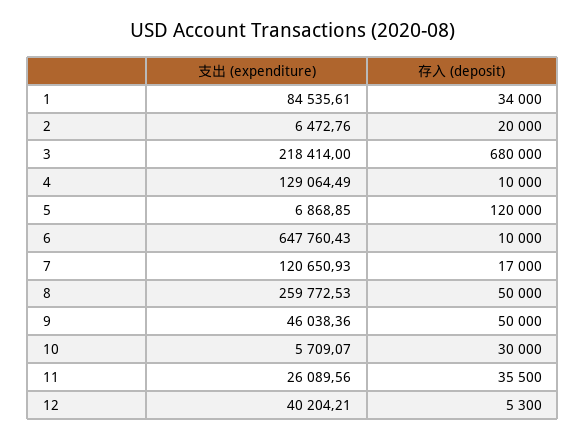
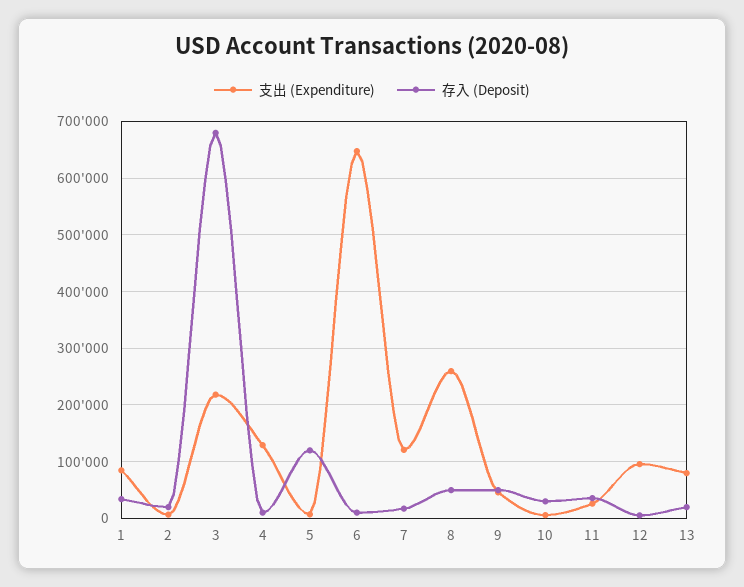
  {
    "支出 (expenditure)": {
      "1": 84535.61,
      "2": 6472.76,
      "3": 218414,
      "4": 129064.49,
      "5": 6868.85,
      "6": 647760.43,
      "7": 120650.93,
      "8": 259772.53,
      "9": 46038.36,
      "10": 5709.07,
      "11": 26089.56,
-     "12": 40204.21
+     "12": 100000,
+     "13": 80000
    },
    "存入 (deposit)": {
      "1": 34000,
      "2": 20000,
      "3": 680000,
      "4": 10000,
      "5": 120000,
      "6": 10000,
      "7": 17000,
      "8": 50000,
      "9": 50000,
      "10": 30000,
      "11": 35500,
-     "12": 5300
+     "12": 5300,
+     "13": 20000
    }
  }

